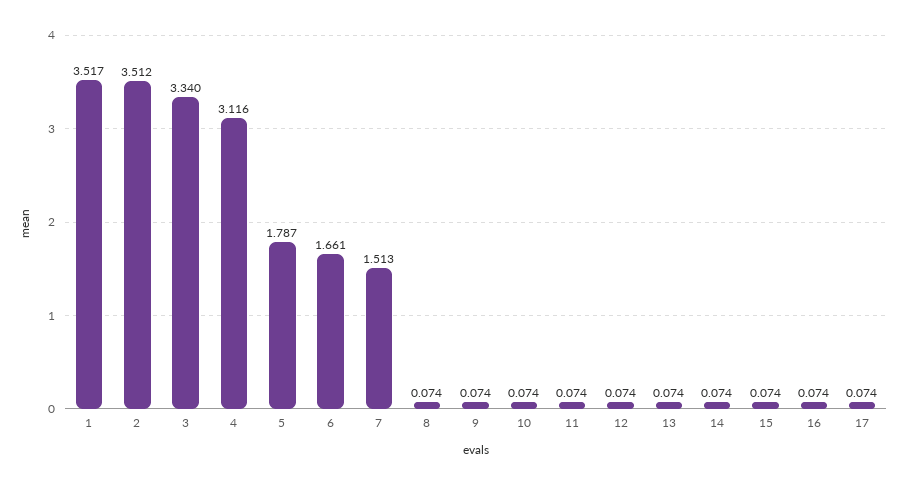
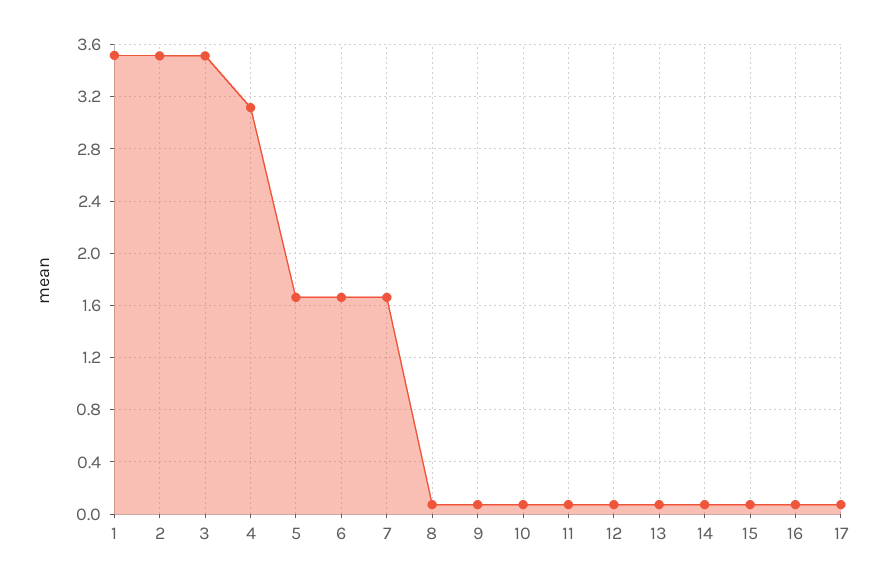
  {
    "1": 3.517,
    "2": 3.512,
-   "3": 3.34,
+   "3": 3.5,
    "4": 3.116,
-   "5": 1.787,
+   "5": 1.65,
    "6": 1.661,
-   "7": 1.513,
+   "7": 1.65,
    "8": 0.074,
    "9": 0.074,
    "10": 0.074,
    "11": 0.074,
    "12": 0.074,
    "13": 0.074,
    "14": 0.074,
    "15": 0.074,
    "16": 0.074,
    "17": 0.074
  }

